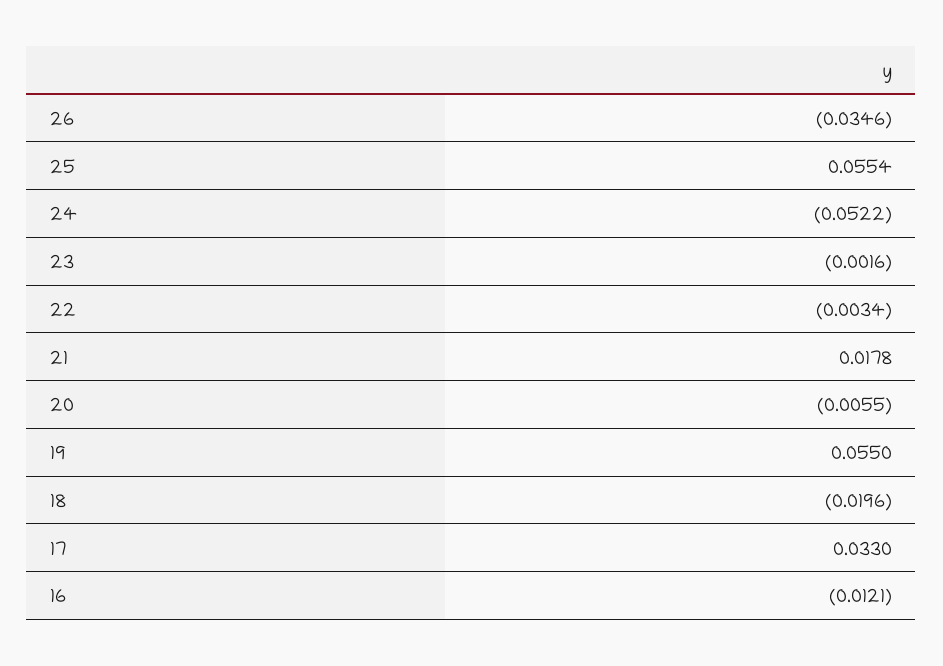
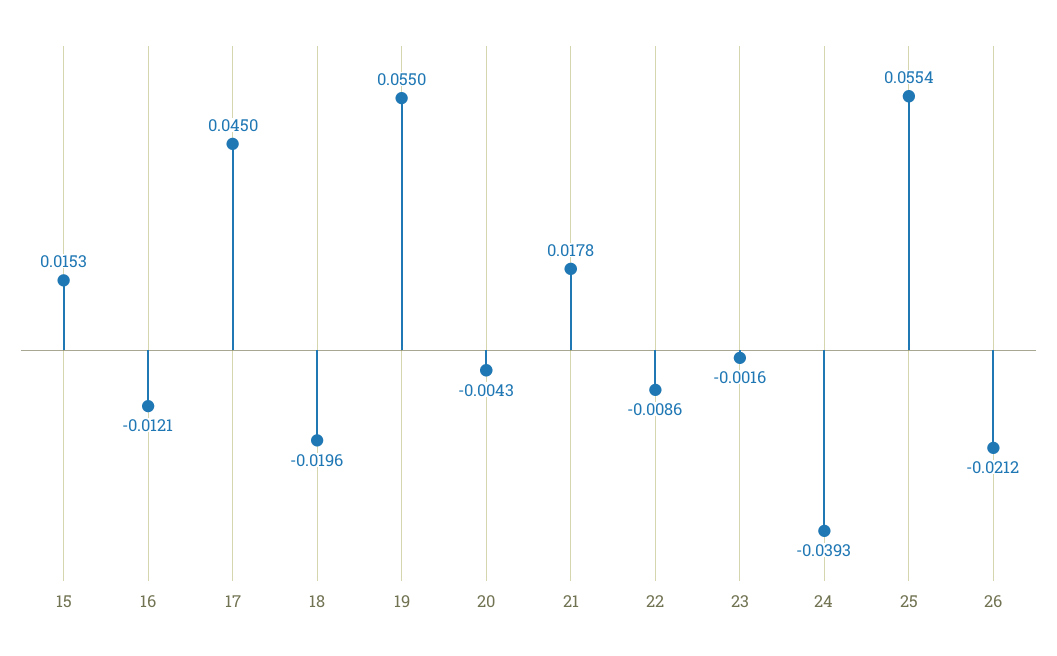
  {
-   "26": -0.0346,
+   "26": -0.0212,
    "25": 0.0554,
-   "24": -0.0522,
+   "24": -0.0393,
    "23": -0.0016,
-   "22": -0.0034,
+   "22": -0.0086,
    "21": 0.0178,
-   "20": -0.0055,
+   "20": -0.0043,
    "19": 0.055,
    "18": -0.0196,
-   "17": 0.033,
+   "17": 0.045,
-   "16": -0.0121
+   "16": -0.0121,
+   "15": 0.0153
  }

